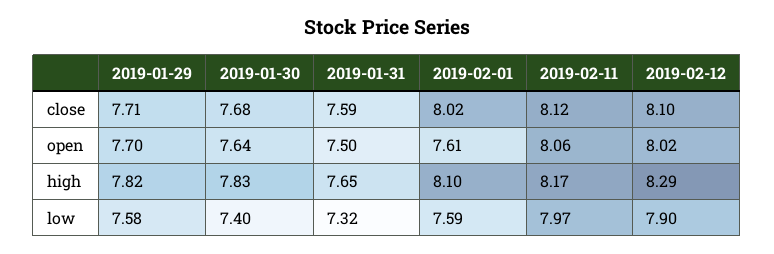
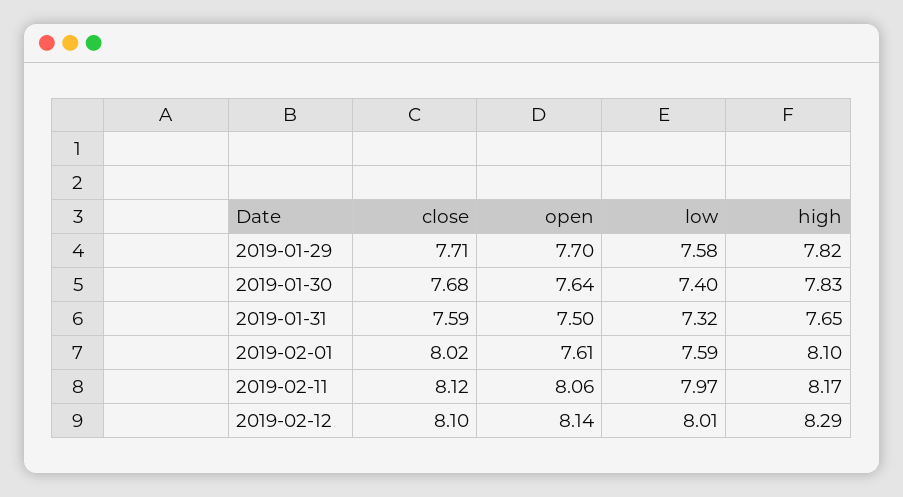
  {
    "2019-01-29": {
      "close": 7.71,
      "open": 7.7,
      "high": 7.82,
      "low": 7.58
    },
    "2019-01-30": {
      "close": 7.68,
      "open": 7.64,
      "high": 7.83,
      "low": 7.4
    },
    "2019-01-31": {
      "close": 7.59,
      "open": 7.5,
      "high": 7.65,
      "low": 7.32
    },
    "2019-02-01": {
      "close": 8.02,
      "open": 7.61,
      "high": 8.1,
      "low": 7.59
    },
    "2019-02-11": {
      "close": 8.12,
      "open": 8.06,
      "high": 8.17,
      "low": 7.97
    },
    "2019-02-12": {
      "close": 8.1,
-     "open": 8.02,
+     "open": 8.14,
      "high": 8.29,
-     "low": 7.9
+     "low": 8.01
    }
  }

